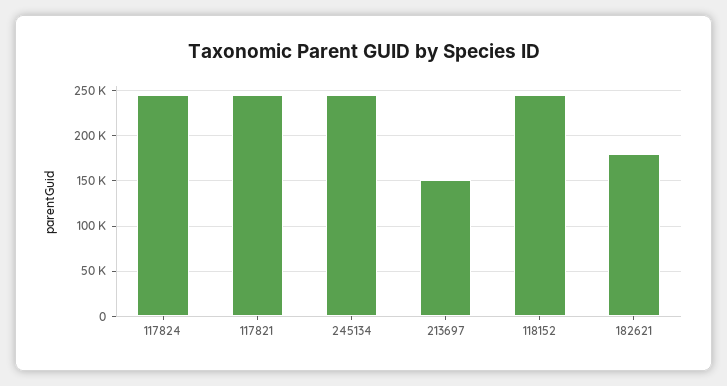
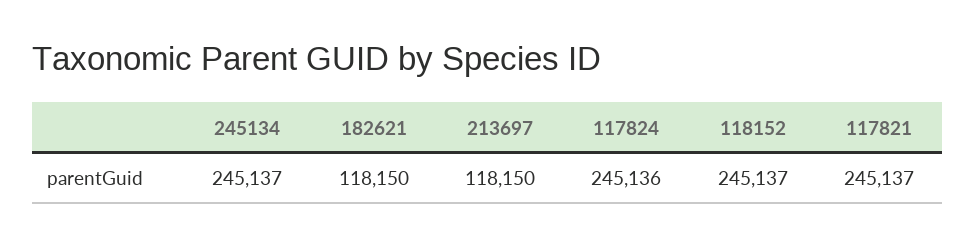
  {
    "117824": 245136,
    "117821": 245137,
    "245134": 245137,
-   "213697": 150000,
+   "213697": 118150,
    "118152": 245137,
-   "182621": 180000
+   "182621": 118150
  }

